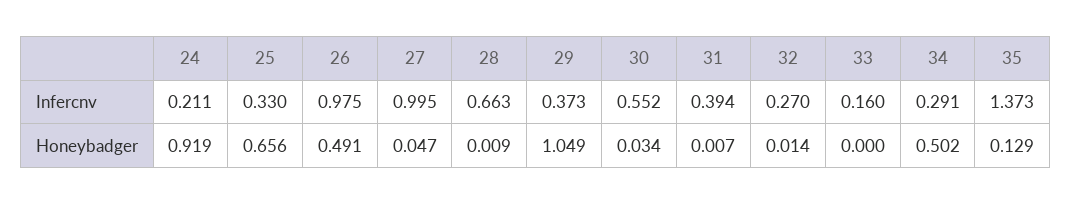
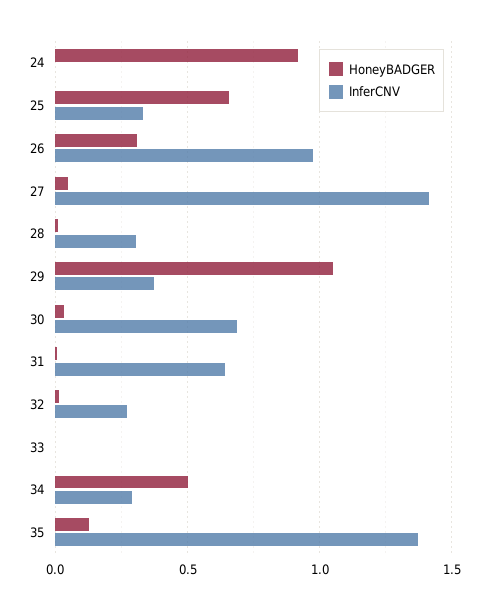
  {
    "Infercnv": {
-     "24": 0.211,
+     "24": 0,
      "25": 0.33,
      "26": 0.975,
-     "27": 0.995,
+     "27": 1.4,
-     "28": 0.663,
+     "28": 0.3,
      "29": 0.373,
-     "30": 0.552,
+     "30": 0.7,
-     "31": 0.394,
+     "31": 0.65,
      "32": 0.27,
-     "33": 0.16,
+     "33": 0,
      "34": 0.291,
      "35": 1.373
    },
    "Honeybadger": {
      "24": 0.919,
      "25": 0.656,
-     "26": 0.491,
+     "26": 0.3,
      "27": 0.047,
      "28": 0.009,
      "29": 1.049,
      "30": 0.034,
      "31": 0.007,
      "32": 0.014,
      "33": 0,
      "34": 0.502,
      "35": 0.129
    }
  }

